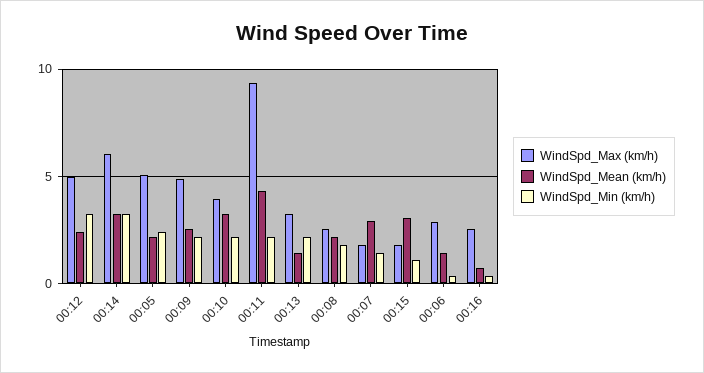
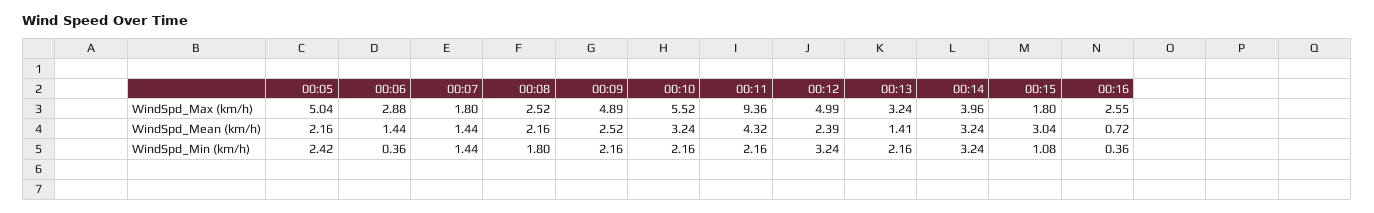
  {
    "WindSpd_Max (km/h)": {
      "00:12": 4.99,
-     "00:14": 6,
+     "00:14": 3.96,
      "00:05": 5.04,
      "00:09": 4.89,
-     "00:10": 4,
+     "00:10": 5.52,
      "00:11": 9.36,
      "00:13": 3.24,
      "00:08": 2.52,
      "00:07": 1.8,
      "00:15": 1.8,
      "00:06": 2.88,
      "00:16": 2.55
    },
    "WindSpd_Mean (km/h)": {
      "00:12": 2.39,
      "00:14": 3.24,
      "00:05": 2.16,
      "00:09": 2.52,
      "00:10": 3.24,
      "00:11": 4.32,
      "00:13": 1.41,
      "00:08": 2.16,
-     "00:07": 3,
+     "00:07": 1.44,
      "00:15": 3.04,
      "00:06": 1.44,
      "00:16": 0.72
    },
    "WindSpd_Min (km/h)": {
      "00:12": 3.24,
      "00:14": 3.24,
      "00:05": 2.42,
      "00:09": 2.16,
      "00:10": 2.16,
      "00:11": 2.16,
      "00:13": 2.16,
      "00:08": 1.8,
      "00:07": 1.44,
      "00:15": 1.08,
      "00:06": 0.36,
      "00:16": 0.36
    }
  }

